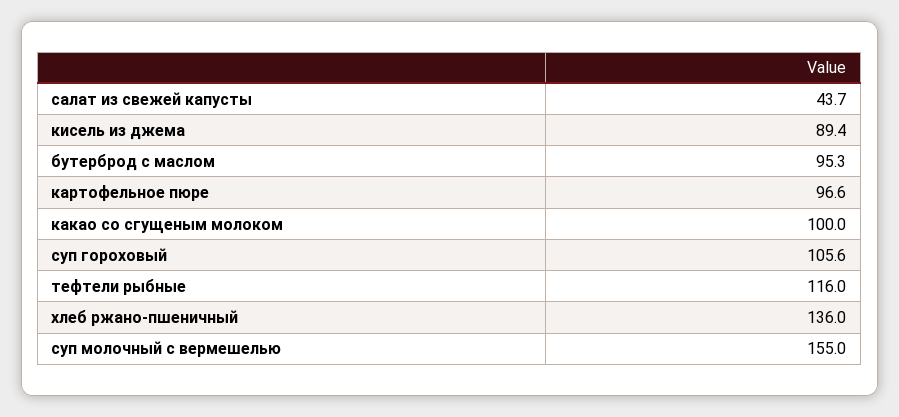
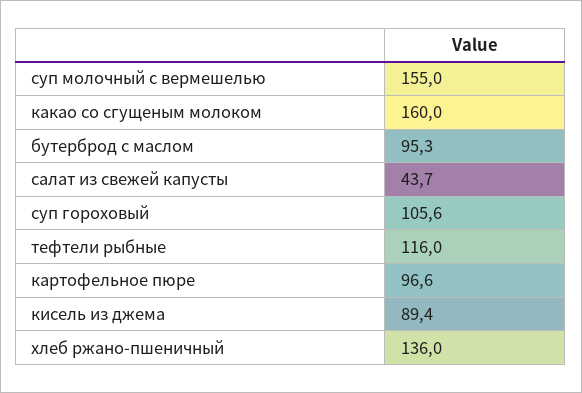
  {
    "салат из свежей капусты": 43.7,
    "кисель из джема": 89.4,
    "бутерброд с маслом": 95.3,
    "картофельное пюре": 96.6,
-   "какао со сгущеным молоком": 100,
+   "какао со сгущеным молоком": 160,
    "суп гороховый": 105.6,
    "тефтели рыбные": 116,
    "хлеб ржано-пшеничный": 136,
    "суп молочный с вермешелью": 155
  }

